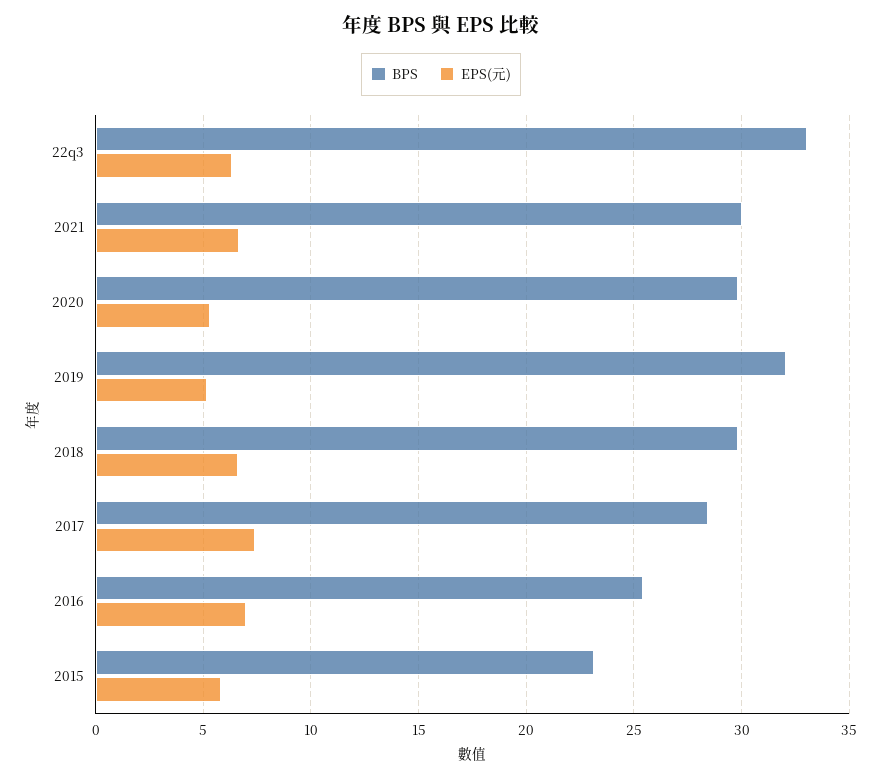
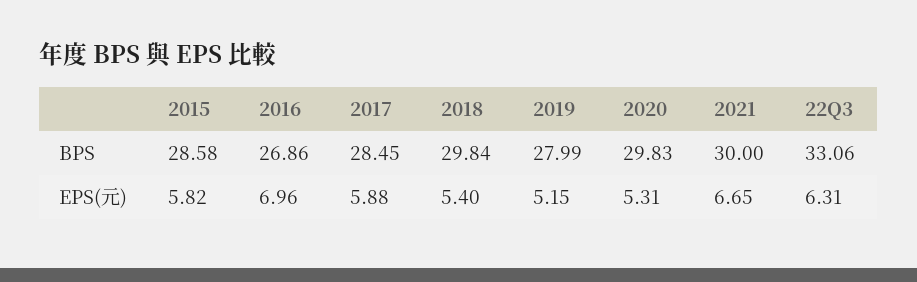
  {
    "BPS": {
      "22q3": 33.06,
      "2021": 30,
      "2020": 29.83,
-     "2019": 32,
+     "2019": 27.99,
      "2018": 29.84,
      "2017": 28.45,
-     "2016": 25.5,
+     "2016": 26.86,
-     "2015": 23
+     "2015": 28.58
    },
    "EPS(元)": {
      "22q3": 6.31,
      "2021": 6.65,
      "2020": 5.31,
      "2019": 5.15,
-     "2018": 6.5,
+     "2018": 5.4,
-     "2017": 7.5,
+     "2017": 5.88,
      "2016": 6.96,
      "2015": 5.82
    }
  }

